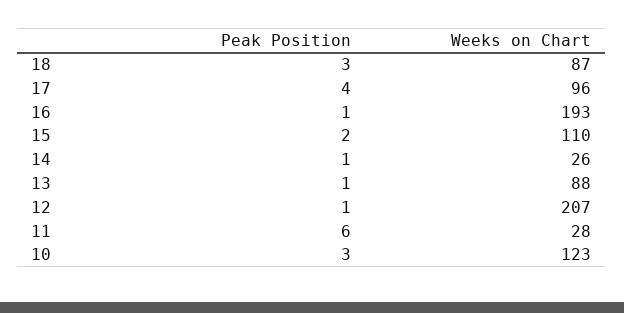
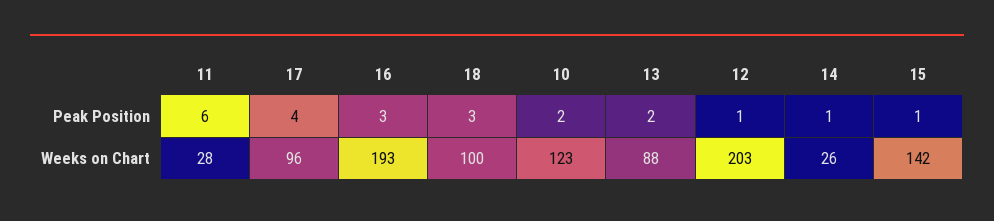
  {
    "Peak Position": {
      "18": 3,
      "17": 4,
-     "16": 1,
+     "16": 3,
-     "15": 2,
+     "15": 1,
      "14": 1,
-     "13": 1,
+     "13": 2,
      "12": 1,
      "11": 6,
-     "10": 3
+     "10": 2
    },
    "Weeks on Chart": {
-     "18": 87,
+     "18": 100,
      "17": 96,
      "16": 193,
-     "15": 110,
+     "15": 142,
      "14": 26,
      "13": 88,
-     "12": 207,
+     "12": 203,
      "11": 28,
      "10": 123
    }
  }

